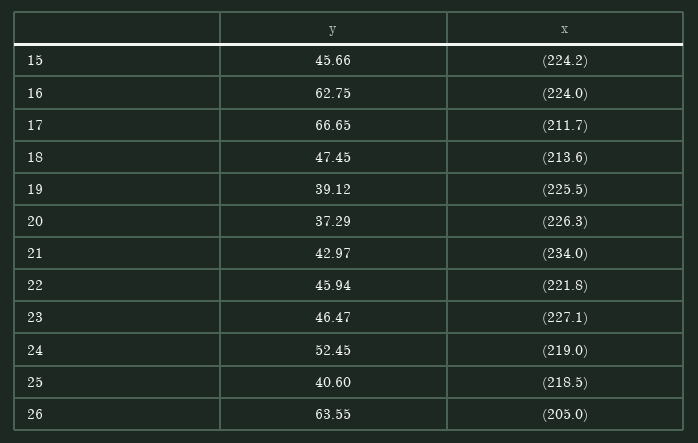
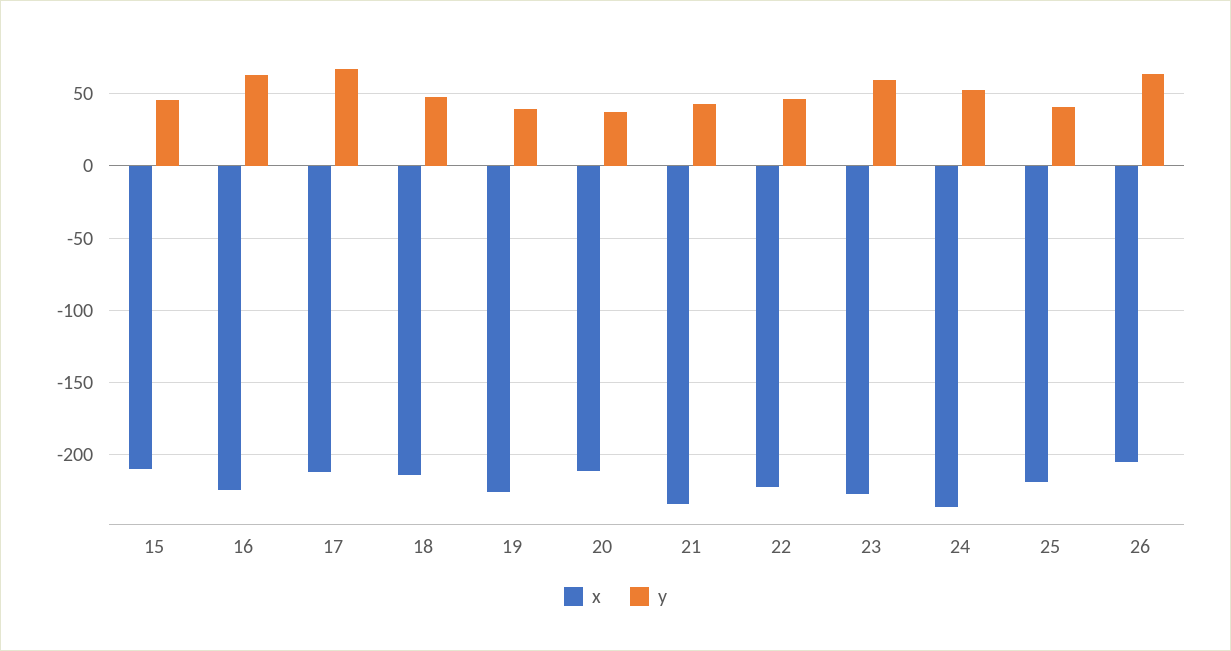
  {
    "y": {
      "15": 45.66,
      "16": 62.75,
      "17": 66.65,
      "18": 47.45,
      "19": 39.12,
      "20": 37.29,
      "21": 42.97,
      "22": 45.94,
-     "23": 46.47,
+     "23": 60,
      "24": 52.45,
      "25": 40.6,
      "26": 63.55
    },
    "x": {
-     "15": -224.2,
+     "15": -210,
      "16": -224,
      "17": -211.7,
      "18": -213.6,
      "19": -225.5,
-     "20": -226.3,
+     "20": -210,
      "21": -234,
      "22": -221.8,
      "23": -227.1,
-     "24": -219,
+     "24": -235,
      "25": -218.5,
      "26": -205
    }
  }

